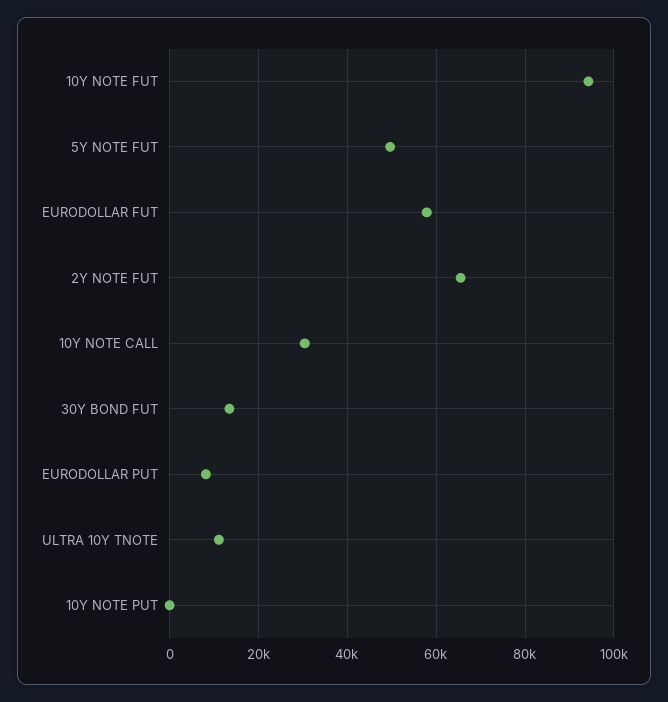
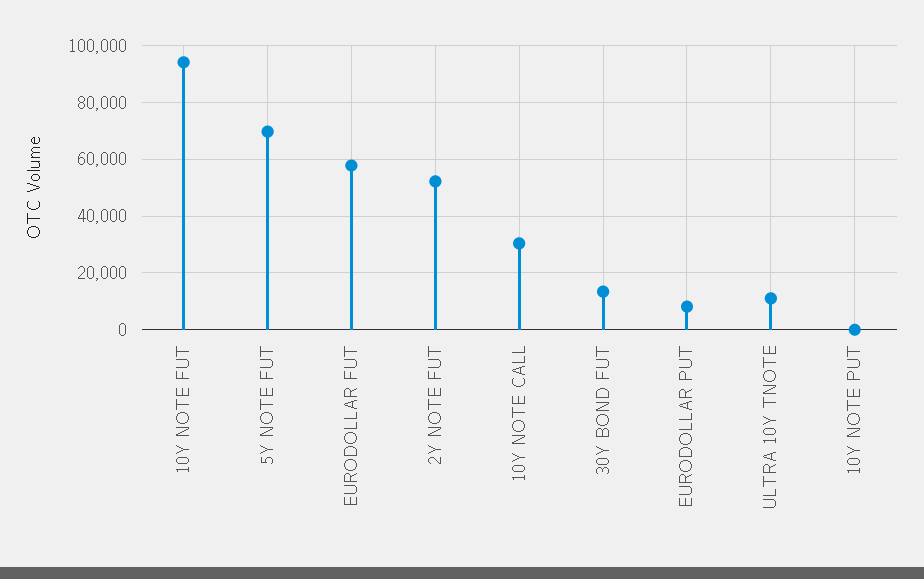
  {
    "10Y NOTE FUT": 94000,
-   "5Y NOTE FUT": 50000,
+   "5Y NOTE FUT": 70000,
    "EURODOLLAR FUT": 58000,
-   "2Y NOTE FUT": 66000,
+   "2Y NOTE FUT": 52500,
    "10Y NOTE CALL": 30000,
    "30Y BOND FUT": 14000,
    "EURODOLLAR PUT": 8000,
    "ULTRA 10Y TNOTE": 12000,
    "10Y NOTE PUT": 0
  }

